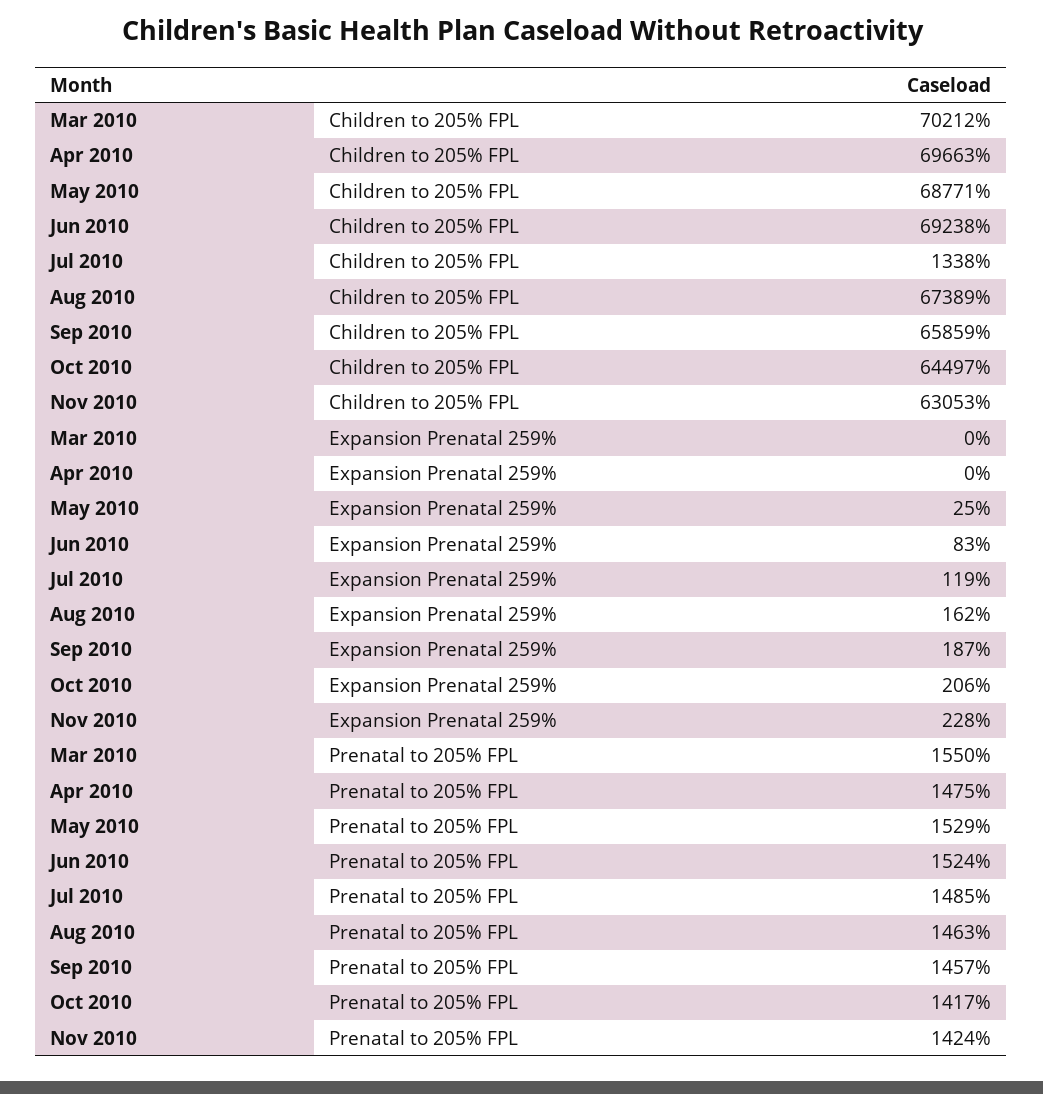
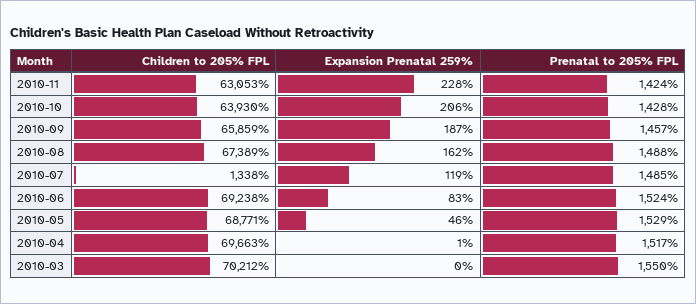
  {
    "Mar 2010": {
      "Children to 205% FPL": 70212,
      "Expansion Prenatal 259%": 0,
      "Prenatal to 205% FPL": 1550
    },
    "Apr 2010": {
      "Children to 205% FPL": 69663,
-     "Expansion Prenatal 259%": 0,
+     "Expansion Prenatal 259%": 1,
-     "Prenatal to 205% FPL": 1475
+     "Prenatal to 205% FPL": 1517
    },
    "May 2010": {
      "Children to 205% FPL": 68771,
-     "Expansion Prenatal 259%": 25,
+     "Expansion Prenatal 259%": 46,
      "Prenatal to 205% FPL": 1529
    },
    "Jun 2010": {
      "Children to 205% FPL": 69238,
      "Expansion Prenatal 259%": 83,
      "Prenatal to 205% FPL": 1524
    },
    "Jul 2010": {
      "Children to 205% FPL": 1338,
      "Expansion Prenatal 259%": 119,
      "Prenatal to 205% FPL": 1485
    },
    "Aug 2010": {
      "Children to 205% FPL": 67389,
      "Expansion Prenatal 259%": 162,
-     "Prenatal to 205% FPL": 1463
+     "Prenatal to 205% FPL": 1488
    },
    "Sep 2010": {
      "Children to 205% FPL": 65859,
      "Expansion Prenatal 259%": 187,
      "Prenatal to 205% FPL": 1457
    },
    "Oct 2010": {
-     "Children to 205% FPL": 64497,
+     "Children to 205% FPL": 63930,
      "Expansion Prenatal 259%": 206,
-     "Prenatal to 205% FPL": 1417
+     "Prenatal to 205% FPL": 1428
    },
    "Nov 2010": {
      "Children to 205% FPL": 63053,
      "Expansion Prenatal 259%": 228,
      "Prenatal to 205% FPL": 1424
    }
  }

